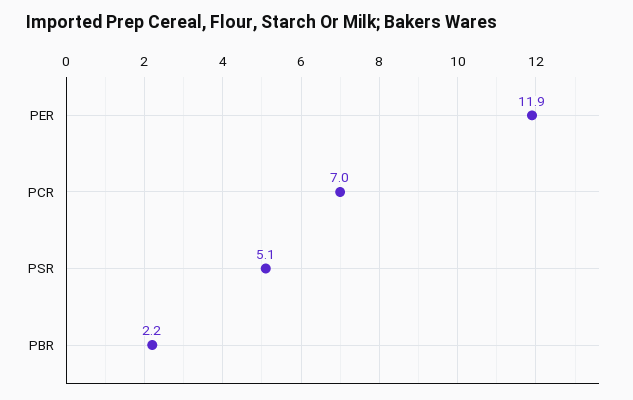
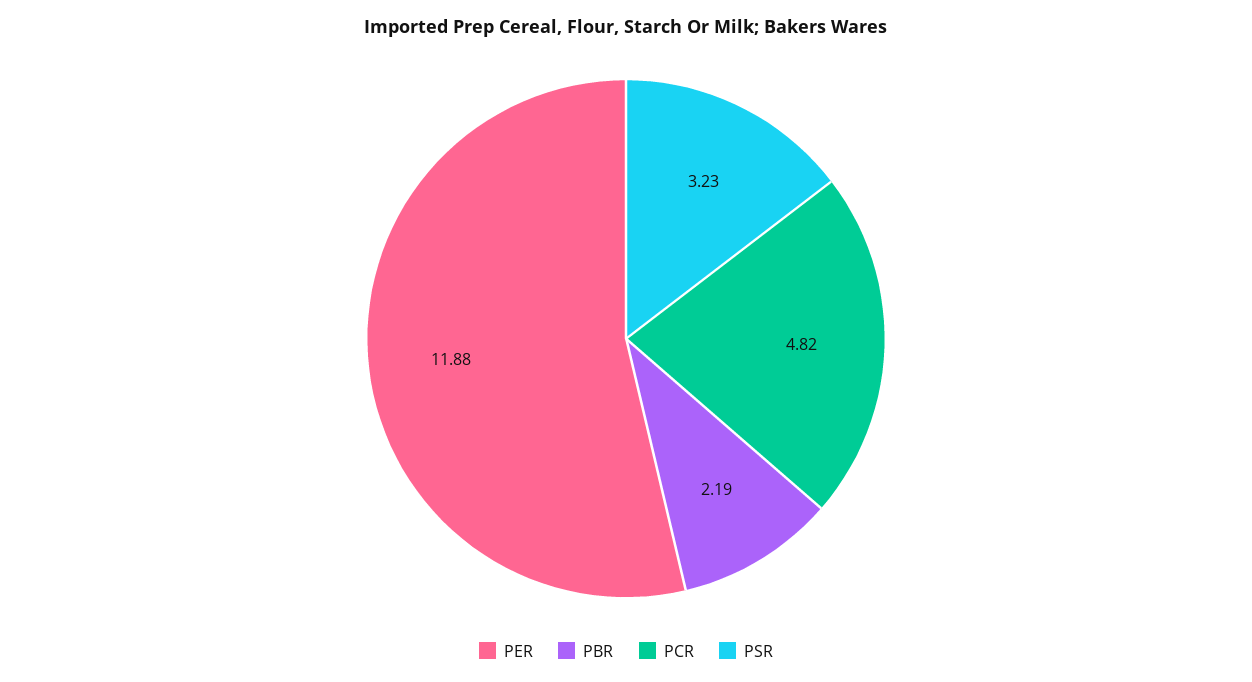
  {
    "PER": 11.88,
-   "PCR": 7,
+   "PCR": 4.82,
-   "PSR": 5.1,
+   "PSR": 3.23,
    "PBR": 2.19
  }

